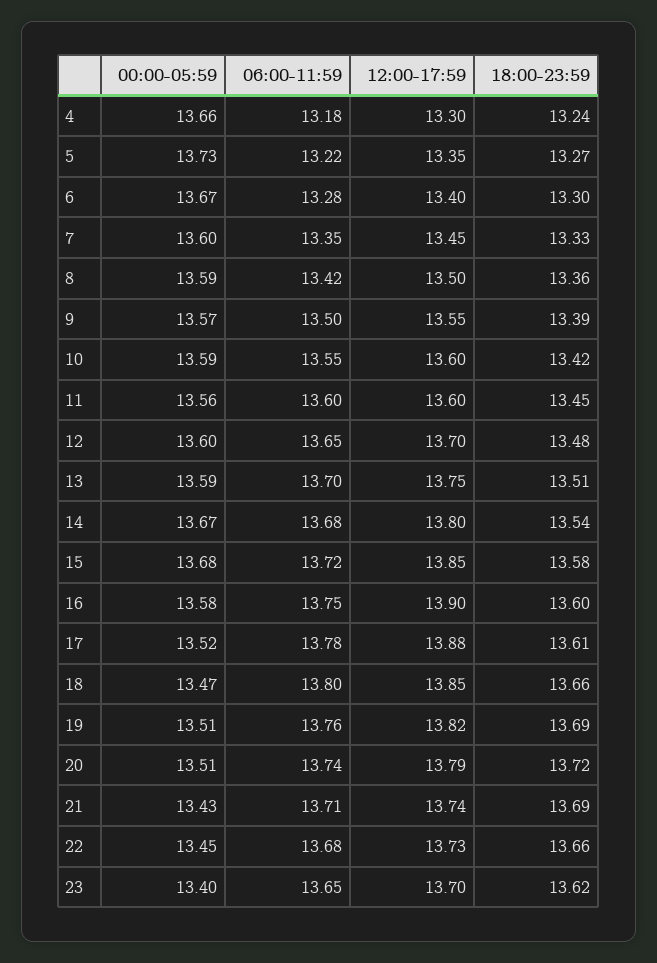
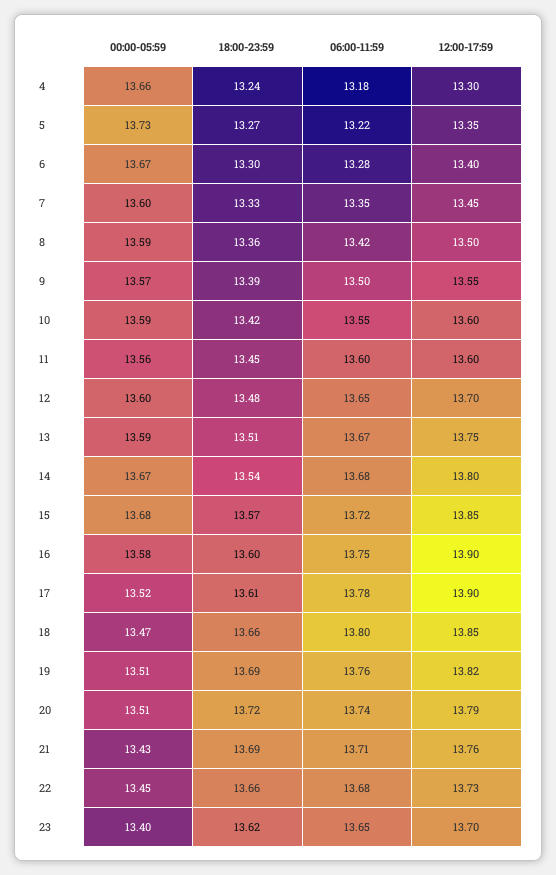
  {
    "00:00-05:59": {
      "4": 13.66,
      "5": 13.73,
      "6": 13.67,
      "7": 13.6,
      "8": 13.59,
      "9": 13.57,
      "10": 13.59,
      "11": 13.56,
      "12": 13.6,
      "13": 13.59,
      "14": 13.67,
      "15": 13.68,
      "16": 13.58,
      "17": 13.52,
      "18": 13.47,
      "19": 13.51,
      "20": 13.51,
      "21": 13.43,
      "22": 13.45,
      "23": 13.4
    },
    "06:00-11:59": {
      "4": 13.18,
      "5": 13.22,
      "6": 13.28,
      "7": 13.35,
      "8": 13.42,
      "9": 13.5,
      "10": 13.55,
      "11": 13.6,
      "12": 13.65,
-     "13": 13.7,
+     "13": 13.67,
      "14": 13.68,
      "15": 13.72,
      "16": 13.75,
      "17": 13.78,
      "18": 13.8,
      "19": 13.76,
      "20": 13.74,
      "21": 13.71,
      "22": 13.68,
      "23": 13.65
    },
    "12:00-17:59": {
      "4": 13.3,
      "5": 13.35,
      "6": 13.4,
      "7": 13.45,
      "8": 13.5,
      "9": 13.55,
      "10": 13.6,
      "11": 13.6,
      "12": 13.7,
      "13": 13.75,
      "14": 13.8,
      "15": 13.85,
      "16": 13.9,
-     "17": 13.88,
+     "17": 13.9,
      "18": 13.85,
      "19": 13.82,
      "20": 13.79,
-     "21": 13.74,
+     "21": 13.76,
      "22": 13.73,
      "23": 13.7
    },
    "18:00-23:59": {
      "4": 13.24,
      "5": 13.27,
      "6": 13.3,
      "7": 13.33,
      "8": 13.36,
      "9": 13.39,
      "10": 13.42,
      "11": 13.45,
      "12": 13.48,
      "13": 13.51,
      "14": 13.54,
-     "15": 13.58,
+     "15": 13.57,
      "16": 13.6,
      "17": 13.61,
      "18": 13.66,
      "19": 13.69,
      "20": 13.72,
      "21": 13.69,
      "22": 13.66,
      "23": 13.62
    }
  }

